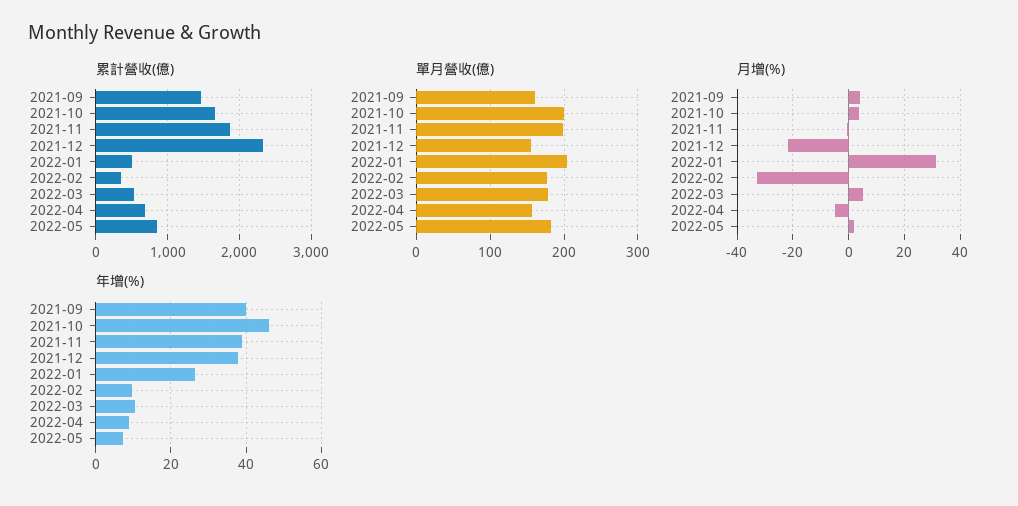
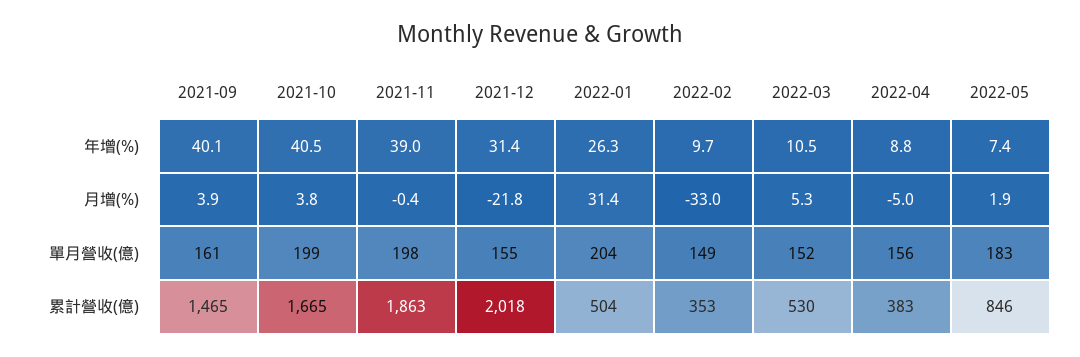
  {
    "累計營收(億)": {
      "2021-09": 1465,
      "2021-10": 1665,
      "2021-11": 1863,
-     "2021-12": 2300,
+     "2021-12": 2018,
      "2022-01": 504,
      "2022-02": 353,
      "2022-03": 530,
-     "2022-04": 700,
+     "2022-04": 383,
      "2022-05": 846
    },
    "單月營收(億)": {
      "2021-09": 161,
      "2021-10": 199,
      "2021-11": 198,
      "2021-12": 155,
      "2022-01": 204,
-     "2022-02": 180,
+     "2022-02": 149,
-     "2022-03": 180,
+     "2022-03": 152,
      "2022-04": 156,
      "2022-05": 183
    },
    "月增(%)": {
      "2021-09": 3.9,
      "2021-10": 3.8,
      "2021-11": -0.4,
      "2021-12": -21.8,
      "2022-01": 31.4,
      "2022-02": -33,
      "2022-03": 5.3,
      "2022-04": -5,
      "2022-05": 1.9
    },
    "年增(%)": {
      "2021-09": 40.1,
-     "2021-10": 46,
+     "2021-10": 40.5,
      "2021-11": 39,
-     "2021-12": 38,
+     "2021-12": 31.4,
      "2022-01": 26.3,
      "2022-02": 9.7,
      "2022-03": 10.5,
      "2022-04": 8.8,
      "2022-05": 7.4
    }
  }

